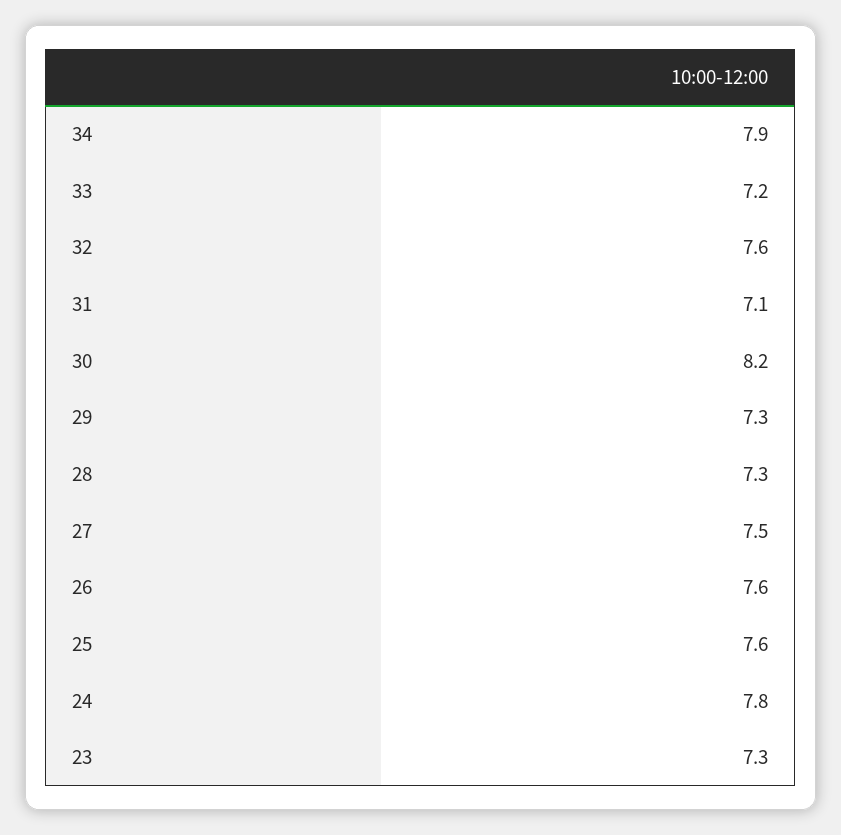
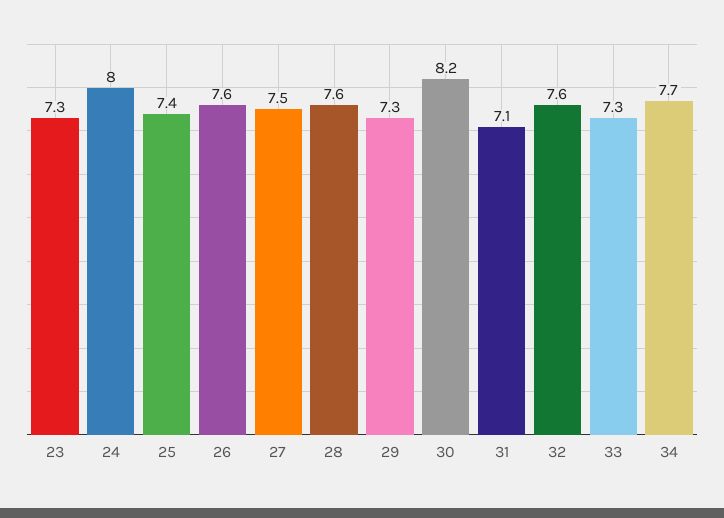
  {
-   "34": 7.9,
+   "34": 7.7,
-   "33": 7.2,
+   "33": 7.3,
    "32": 7.6,
    "31": 7.1,
    "30": 8.2,
    "29": 7.3,
-   "28": 7.3,
+   "28": 7.6,
    "27": 7.5,
    "26": 7.6,
-   "25": 7.6,
+   "25": 7.4,
-   "24": 7.8,
+   "24": 8,
    "23": 7.3
  }

